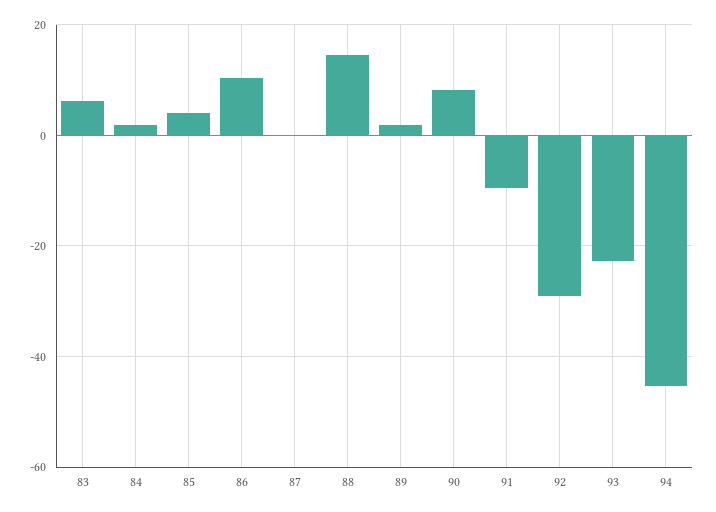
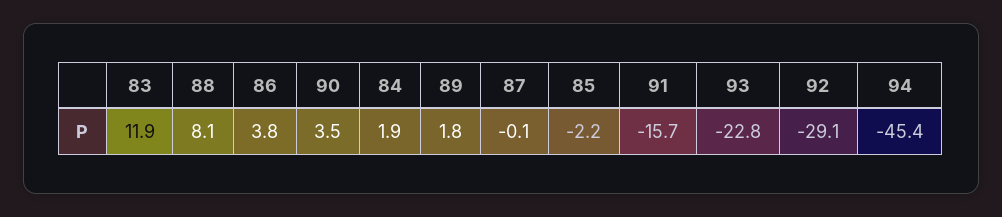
  {
-   "83": 6,
+   "83": 11.9,
    "84": 1.9,
-   "85": 4,
+   "85": -2.2,
-   "86": 10,
+   "86": 3.8,
    "87": -0.1,
-   "88": 14,
+   "88": 8.1,
    "89": 1.8,
-   "90": 8,
+   "90": 3.5,
-   "91": -10,
+   "91": -15.7,
    "92": -29.1,
    "93": -22.8,
    "94": -45.4
  }

